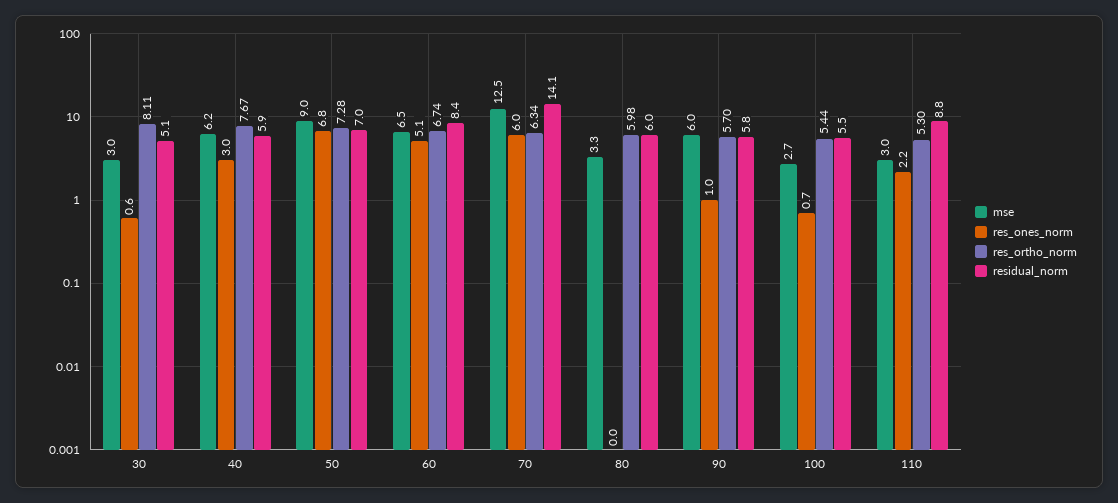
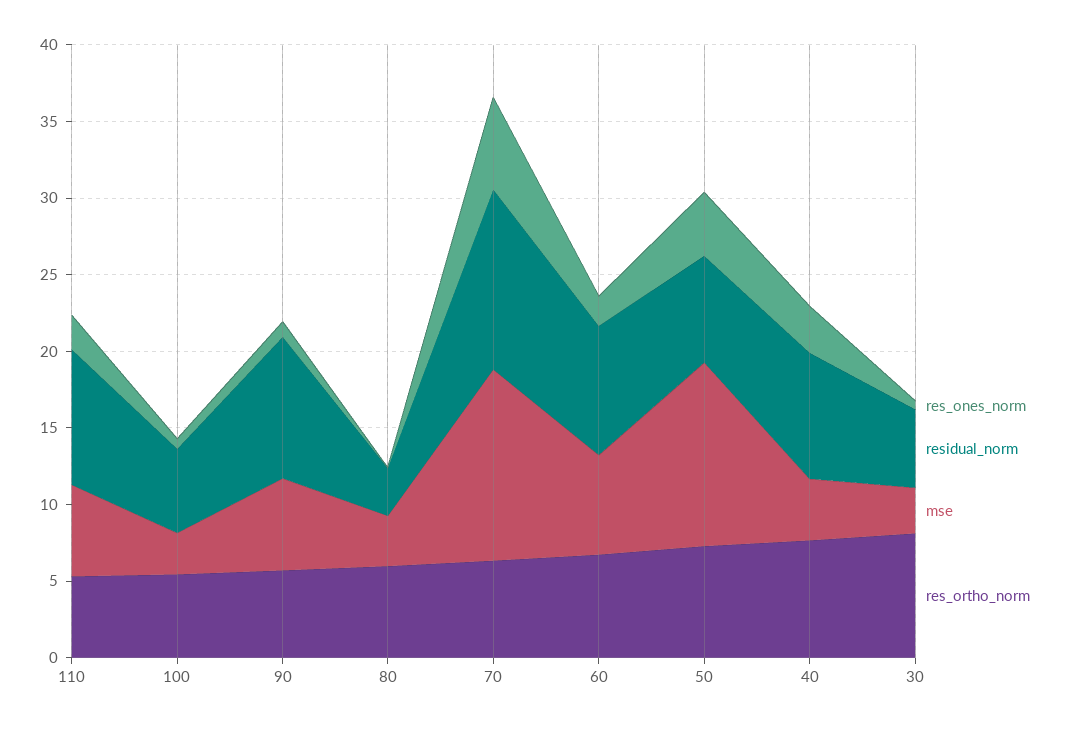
  {
    "mse": {
      "30": 3,
-     "40": 6.2,
+     "40": 4,
-     "50": 9,
+     "50": 12,
      "60": 6.5,
      "70": 12.5,
      "80": 3.3,
      "90": 6,
      "100": 2.7,
-     "110": 3
+     "110": 6
    },
    "res_ones_norm": {
      "30": 0.6,
      "40": 3,
-     "50": 6.8,
+     "50": 4,
-     "60": 5.1,
+     "60": 2,
      "70": 6,
      "80": 0,
      "90": 1,
      "100": 0.7,
      "110": 2.2
    },
    "res_ortho_norm": {
      "30": 8.11,
      "40": 7.67,
      "50": 7.28,
      "60": 6.74,
      "70": 6.34,
      "80": 5.98,
      "90": 5.7,
      "100": 5.44,
      "110": 5.3
    },
    "residual_norm": {
      "30": 5.1,
-     "40": 5.9,
+     "40": 8,
      "50": 7,
      "60": 8.4,
-     "70": 14.1,
+     "70": 12,
-     "80": 6,
+     "80": 3,
-     "90": 5.8,
+     "90": 9,
      "100": 5.5,
      "110": 8.8
    }
  }

